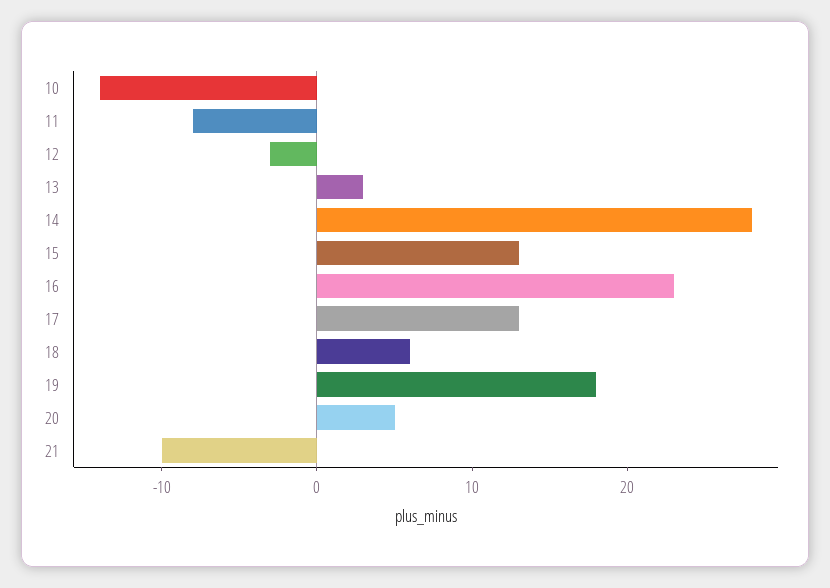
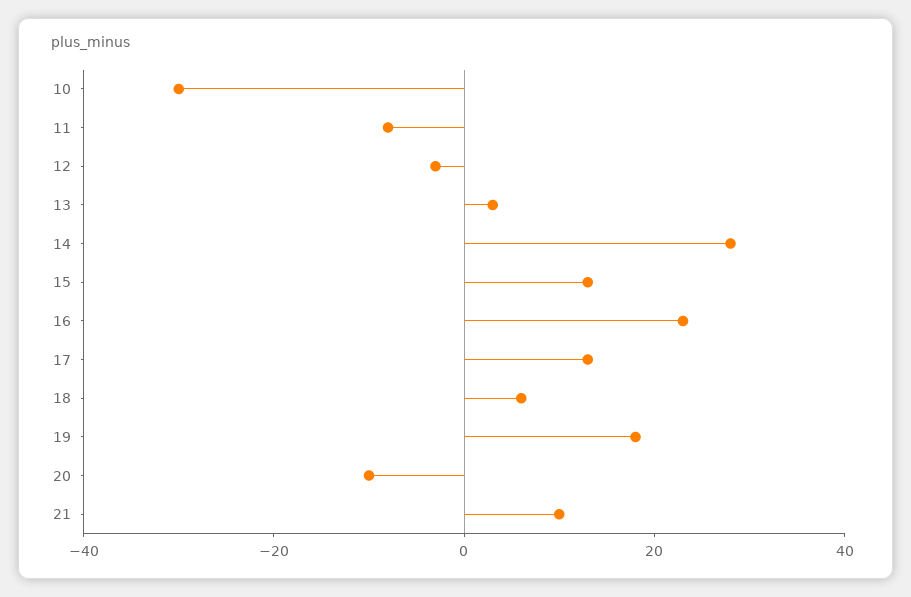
  {
-   "10": -14,
+   "10": -30,
    "11": -8,
    "12": -3,
    "13": 3,
    "14": 28,
    "15": 13,
    "16": 23,
    "17": 13,
    "18": 6,
    "19": 18,
-   "20": 5,
+   "20": -10,
-   "21": -10
+   "21": 10
  }

